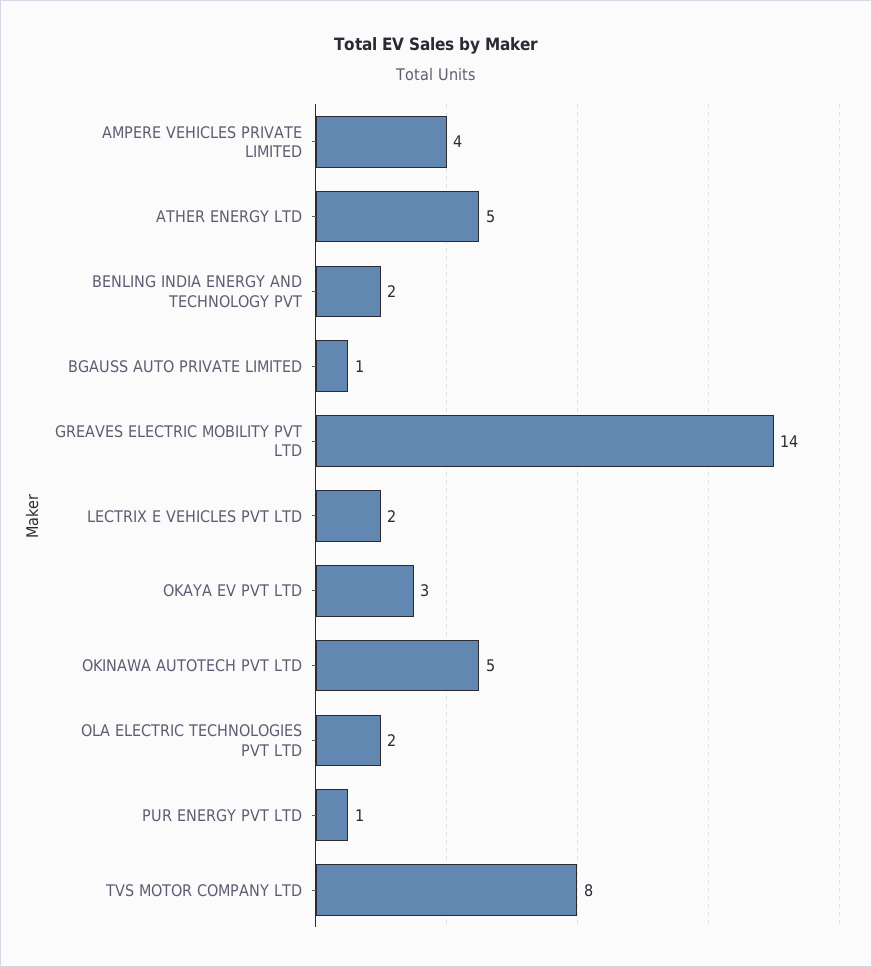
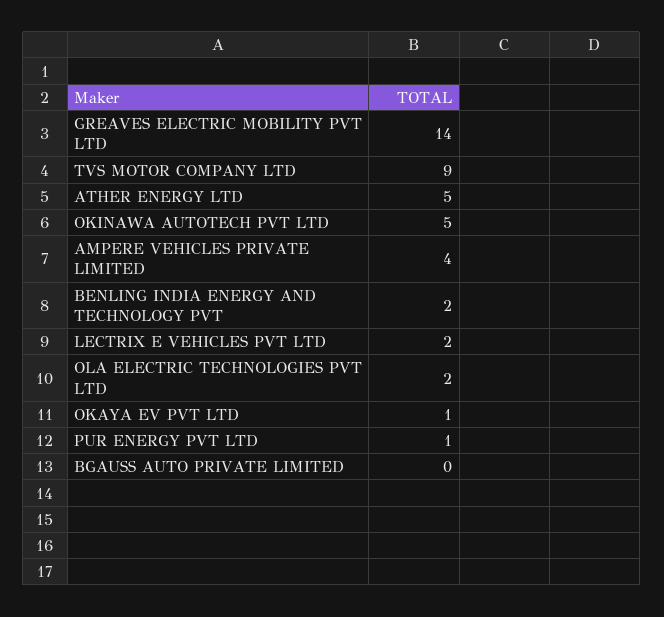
  {
    "AMPERE VEHICLES PRIVATE LIMITED": 4,
    "ATHER ENERGY LTD": 5,
    "BENLING INDIA ENERGY AND TECHNOLOGY PVT": 2,
-   "BGAUSS AUTO PRIVATE LIMITED": 1,
+   "BGAUSS AUTO PRIVATE LIMITED": 0,
    "GREAVES ELECTRIC MOBILITY PVT LTD": 14,
    "LECTRIX E VEHICLES PVT LTD": 2,
-   "OKAYA EV PVT LTD": 3,
+   "OKAYA EV PVT LTD": 1,
    "OKINAWA AUTOTECH PVT LTD": 5,
    "OLA ELECTRIC TECHNOLOGIES PVT LTD": 2,
    "PUR ENERGY PVT LTD": 1,
-   "TVS MOTOR COMPANY LTD": 8
+   "TVS MOTOR COMPANY LTD": 9
  }

